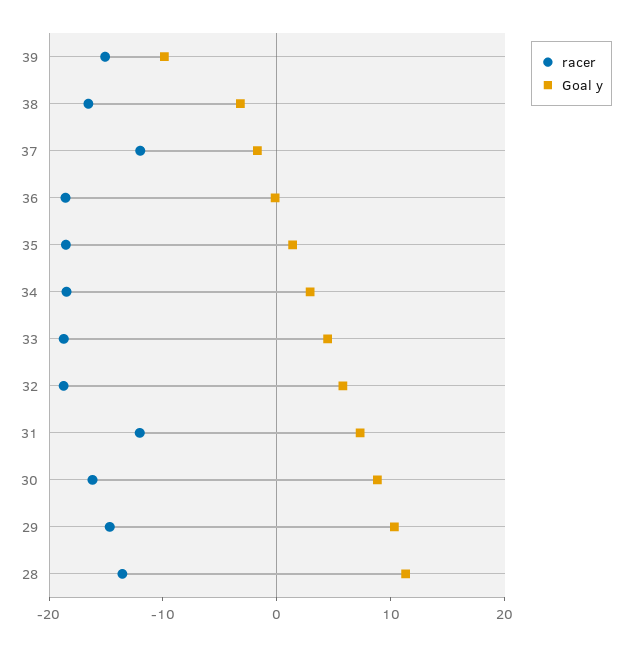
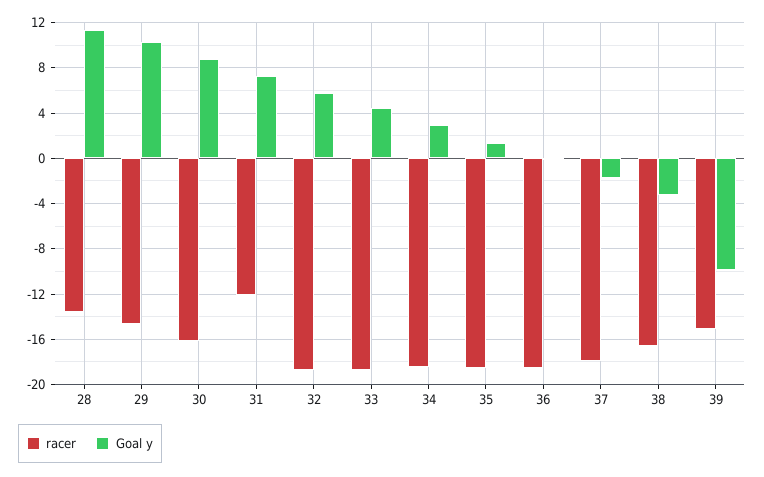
  {
    "racer": {
      "39": -15,
      "38": -17,
-     "37": -12,
+     "37": -18,
      "36": -19,
      "35": -19,
      "34": -18,
      "33": -19,
      "32": -19,
      "31": -12,
      "30": -16,
      "29": -15,
      "28": -14
    },
    "Goal y": {
      "39": -10,
      "38": -3,
      "37": -2,
      "36": 0,
      "35": 1,
      "34": 3,
      "33": 4,
      "32": 6,
      "31": 7,
      "30": 9,
      "29": 10,
      "28": 11
    }
  }

